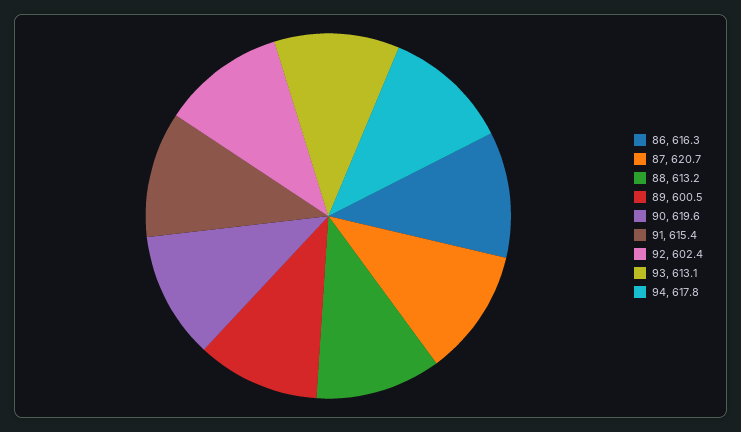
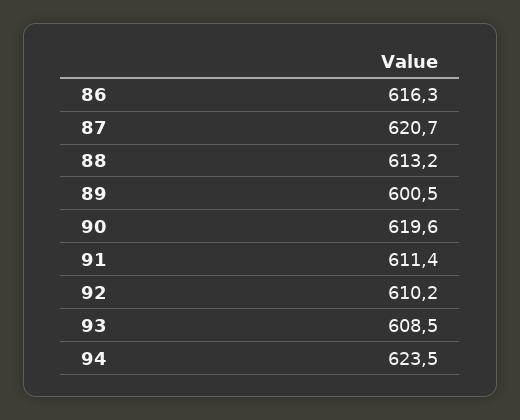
  {
    "86": 616.3,
    "87": 620.7,
    "88": 613.2,
    "89": 600.5,
    "90": 619.6,
-   "91": 615.4,
+   "91": 611.4,
-   "92": 602.4,
+   "92": 610.2,
-   "93": 613.1,
+   "93": 608.5,
-   "94": 617.8
+   "94": 623.5
  }

